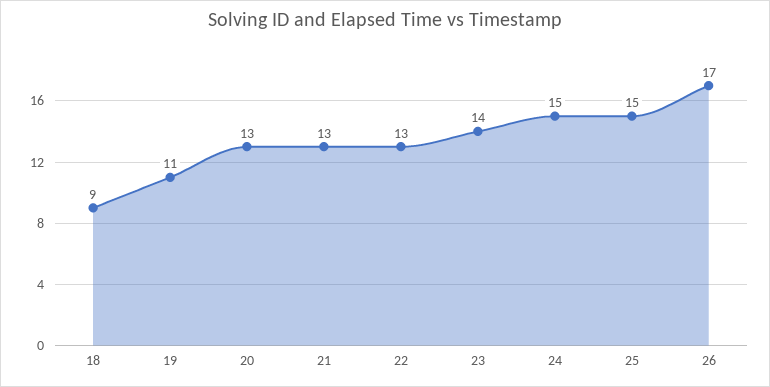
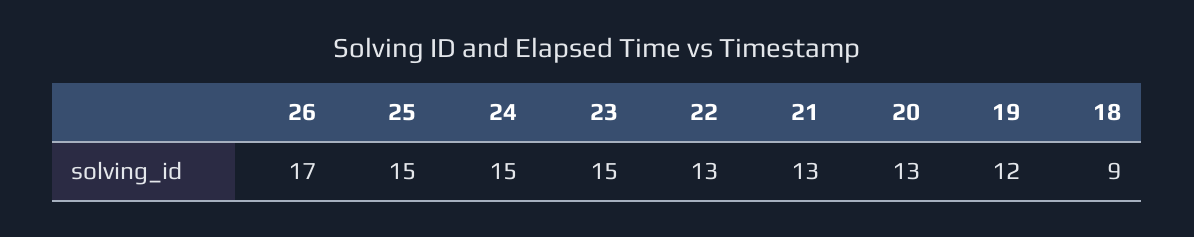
  {
    "18": 9,
-   "19": 11,
+   "19": 12,
    "20": 13,
    "21": 13,
    "22": 13,
-   "23": 14,
+   "23": 15,
    "24": 15,
    "25": 15,
    "26": 17
  }

